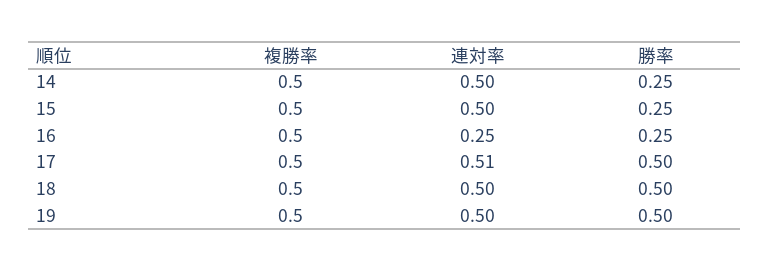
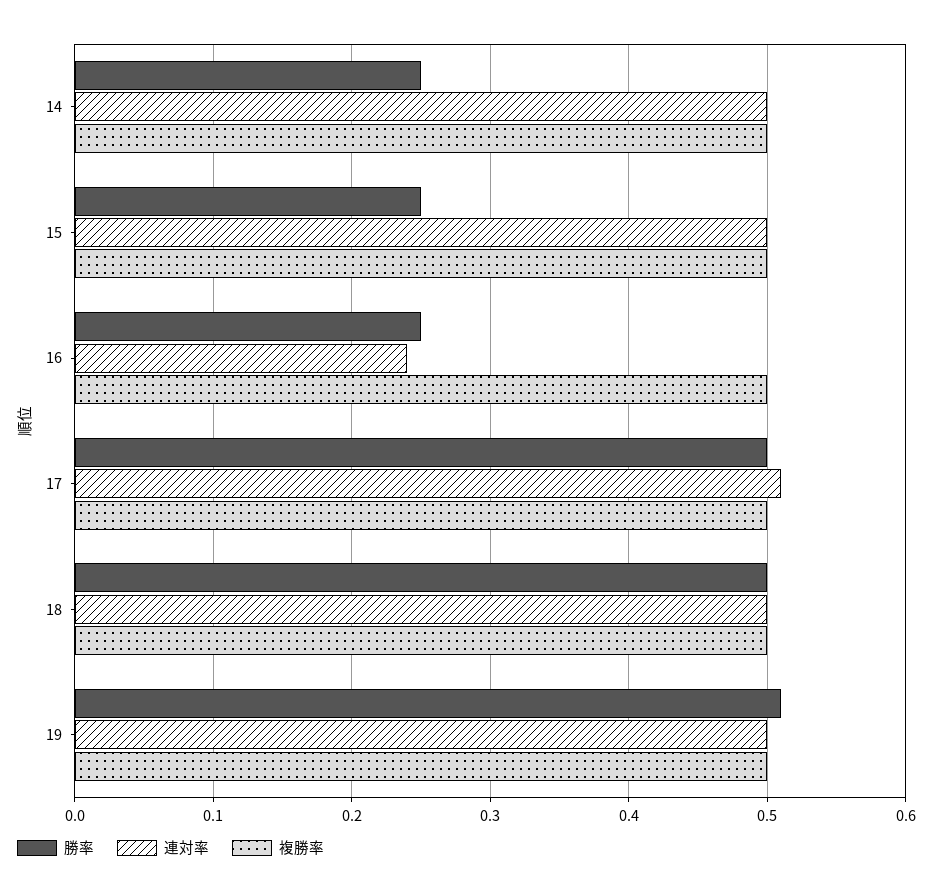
  {
    "複勝率": {
      "14": 0.5,
      "15": 0.5,
      "16": 0.5,
      "17": 0.5,
      "18": 0.5,
      "19": 0.5
    },
    "連対率": {
      "14": 0.5,
      "15": 0.5,
-     "16": 0.25,
+     "16": 0.24,
      "17": 0.51,
      "18": 0.5,
      "19": 0.5
    },
    "勝率": {
      "14": 0.25,
      "15": 0.25,
      "16": 0.25,
      "17": 0.5,
      "18": 0.5,
-     "19": 0.5
+     "19": 0.51
    }
  }

